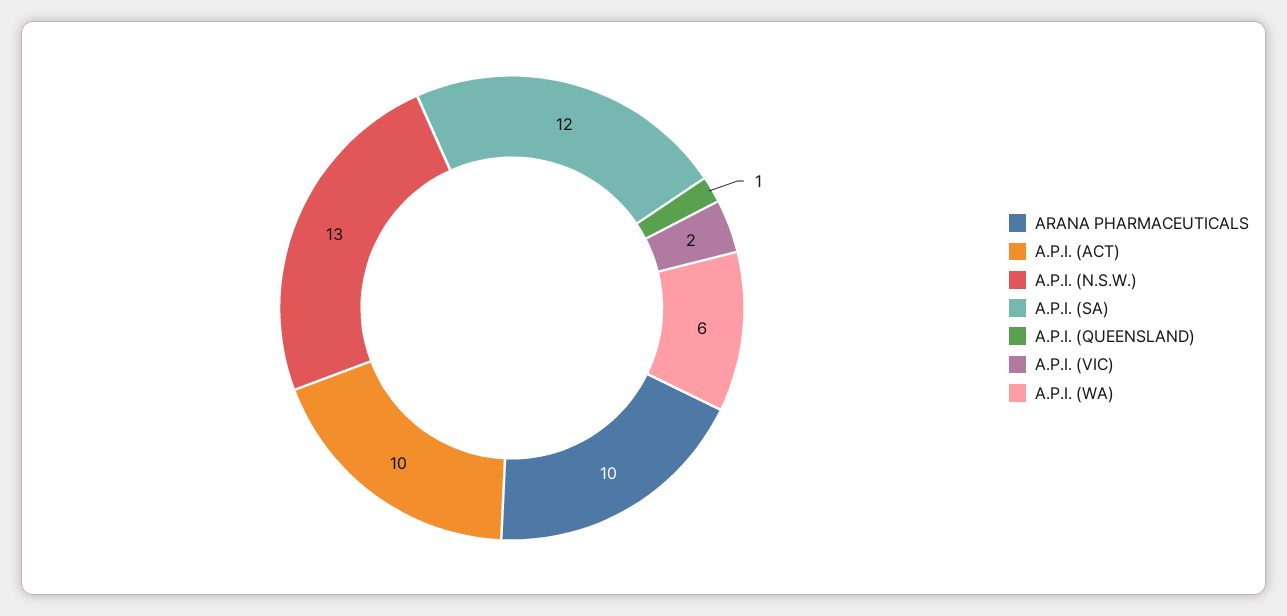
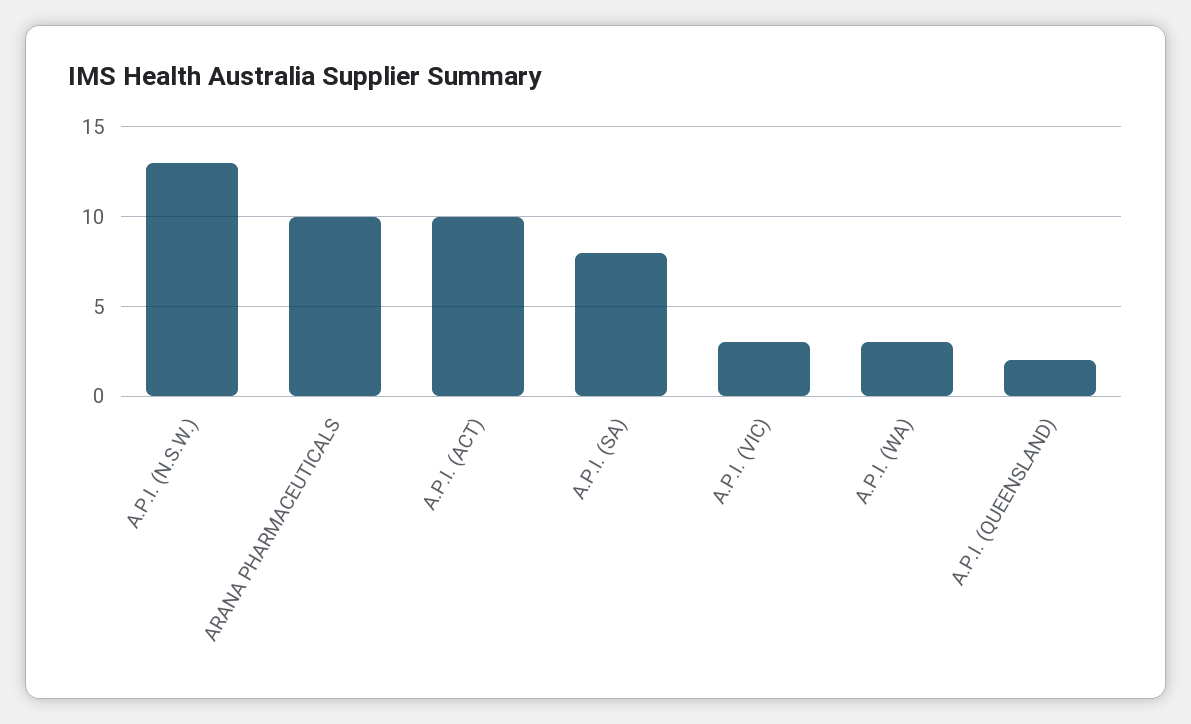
  {
    "ARANA PHARMACEUTICALS": 10,
    "A.P.I. (ACT)": 10,
    "A.P.I. (N.S.W.)": 13,
-   "A.P.I. (SA)": 12,
+   "A.P.I. (SA)": 8,
-   "A.P.I. (QUEENSLAND)": 1,
+   "A.P.I. (QUEENSLAND)": 2,
-   "A.P.I. (VIC)": 2,
+   "A.P.I. (VIC)": 3,
-   "A.P.I. (WA)": 6
+   "A.P.I. (WA)": 3
  }

